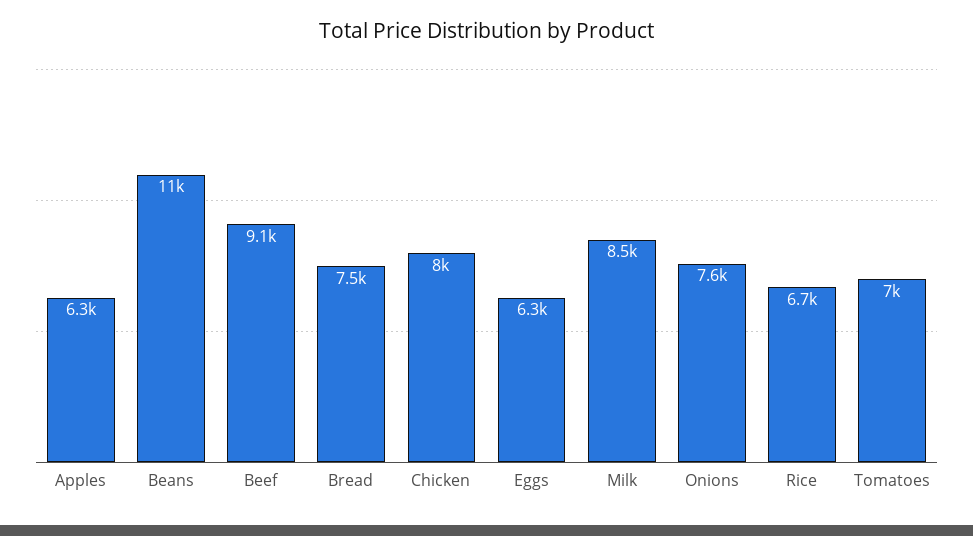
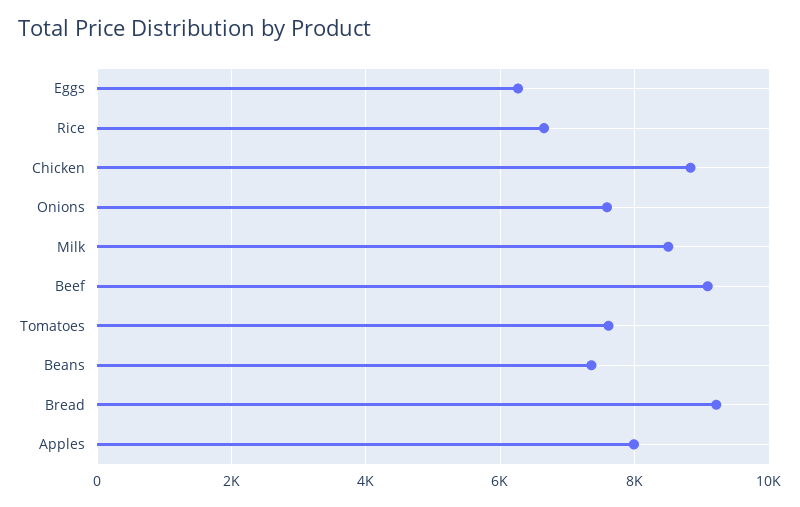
  {
-   "Apples": 6300,
+   "Apples": 8000,
-   "Beans": 11000,
+   "Beans": 7400,
    "Beef": 9100,
-   "Bread": 7500,
+   "Bread": 9200,
-   "Chicken": 8000,
+   "Chicken": 8800,
    "Eggs": 6300,
    "Milk": 8500,
    "Onions": 7600,
    "Rice": 6700,
-   "Tomatoes": 7000
+   "Tomatoes": 7600
  }

